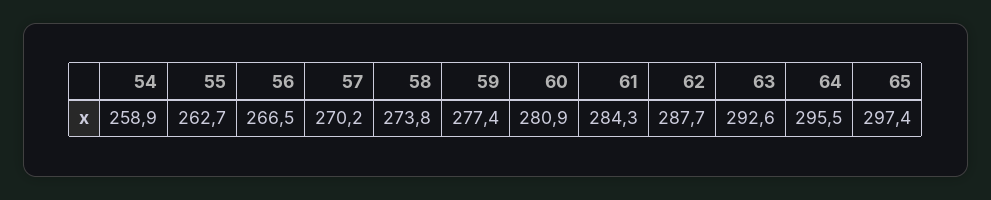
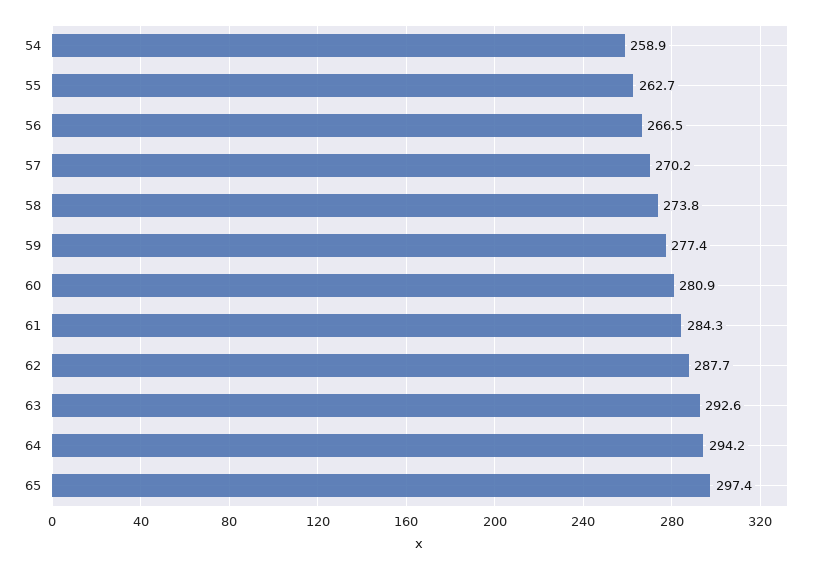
  {
    "54": 258.9,
    "55": 262.7,
    "56": 266.5,
    "57": 270.2,
    "58": 273.8,
    "59": 277.4,
    "60": 280.9,
    "61": 284.3,
    "62": 287.7,
    "63": 292.6,
-   "64": 295.5,
+   "64": 294.2,
    "65": 297.4
  }

